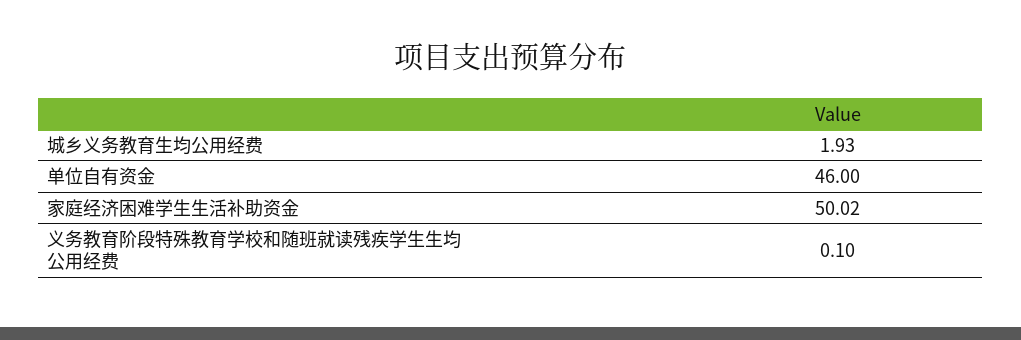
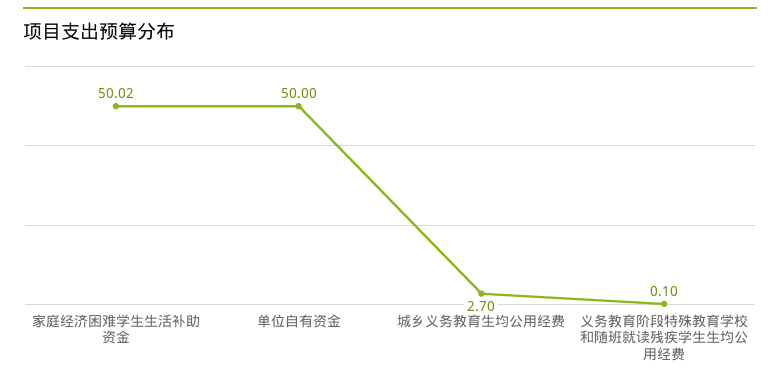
  {
-   "城乡义务教育生均公用经费": 1.93,
+   "城乡义务教育生均公用经费": 2.7,
-   "单位自有资金": 46,
+   "单位自有资金": 50,
    "家庭经济困难学生生活补助资金": 50.02,
    "义务教育阶段特殊教育学校和随班就读残疾学生生均公用经费": 0.1
  }

